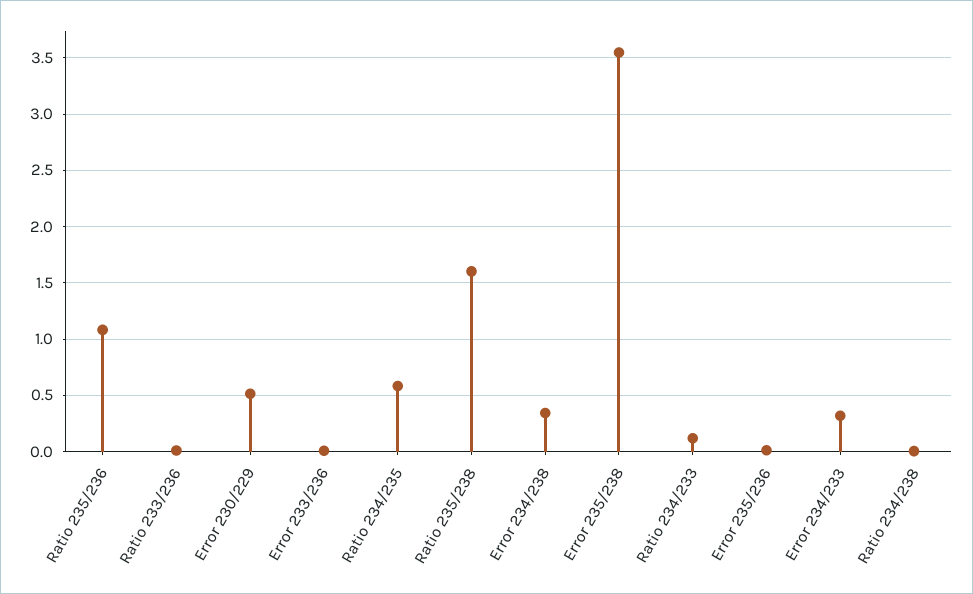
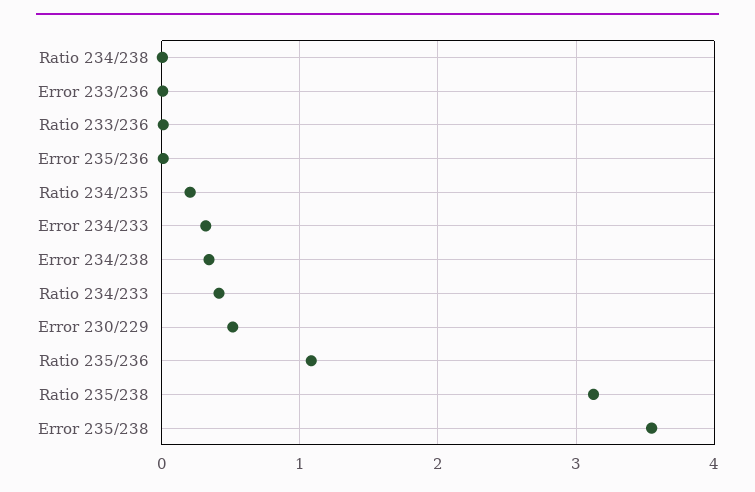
  {
    "Ratio 235/236": 1.1,
    "Ratio 233/236": 0,
    "Error 230/229": 0.5,
    "Error 233/236": 0,
-   "Ratio 234/235": 0.6,
+   "Ratio 234/235": 0.2,
-   "Ratio 235/238": 1.6,
+   "Ratio 235/238": 3.1,
    "Error 234/238": 0.3,
    "Error 235/238": 3.5,
-   "Ratio 234/233": 0.1,
+   "Ratio 234/233": 0.4,
    "Error 235/236": 0,
    "Error 234/233": 0.3,
    "Ratio 234/238": 0
  }

